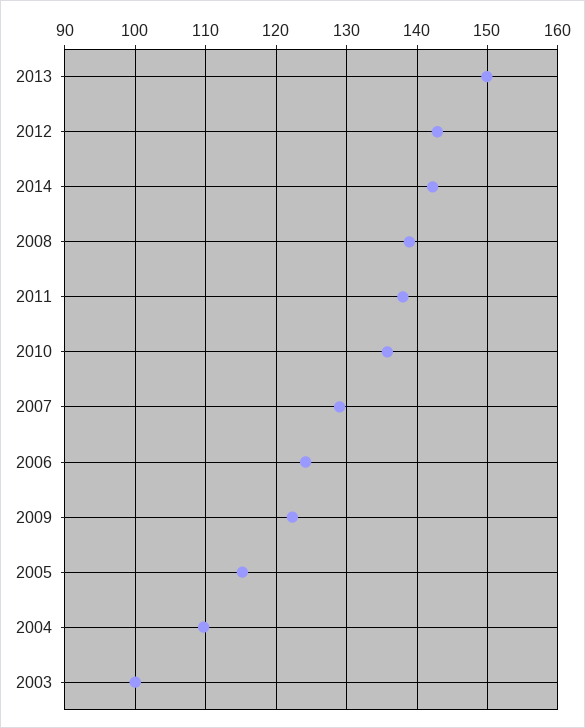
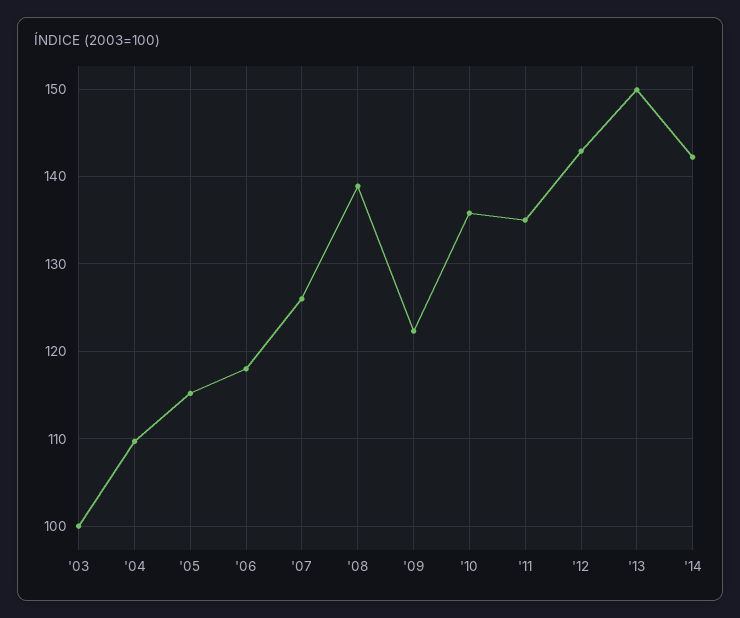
  {
    "2013": 150,
    "2012": 143,
    "2014": 142,
    "2008": 139,
-   "2011": 138,
+   "2011": 135,
    "2010": 136,
-   "2007": 129,
+   "2007": 126,
-   "2006": 124,
+   "2006": 118,
    "2009": 122,
    "2005": 115,
    "2004": 110,
    "2003": 100
  }

